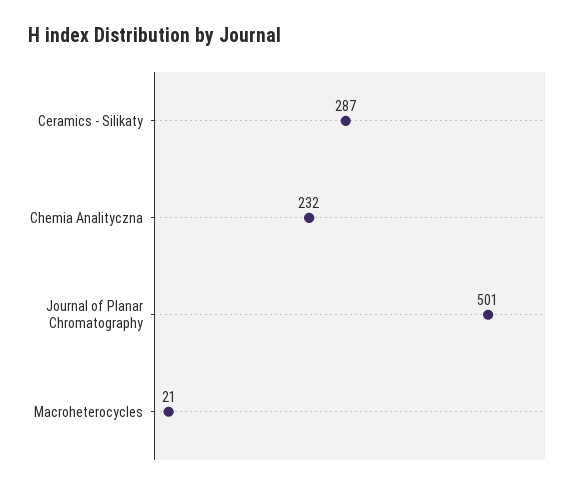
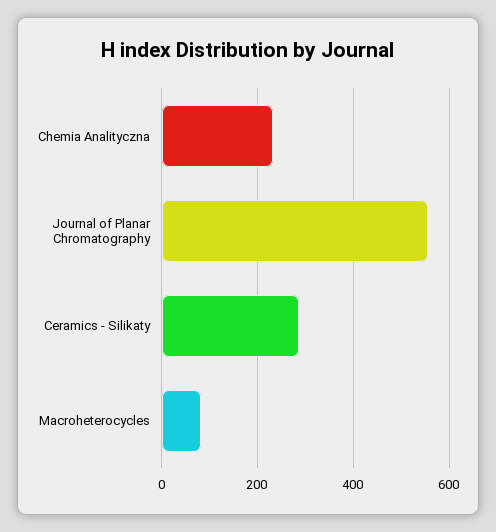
  {
    "Ceramics - Silikaty": 287,
    "Chemia Analityczna": 232,
-   "Journal of Planar Chromatography": 501,
+   "Journal of Planar Chromatography": 560,
-   "Macroheterocycles": 21
+   "Macroheterocycles": 80
  }

